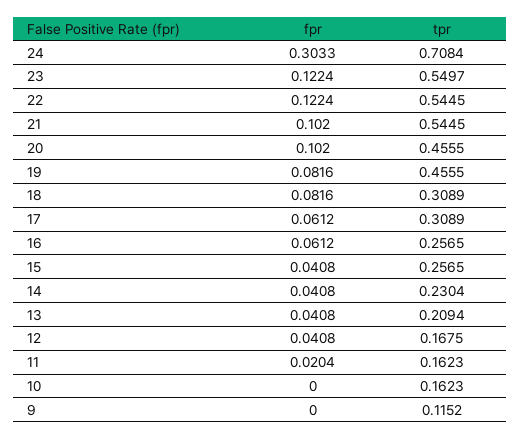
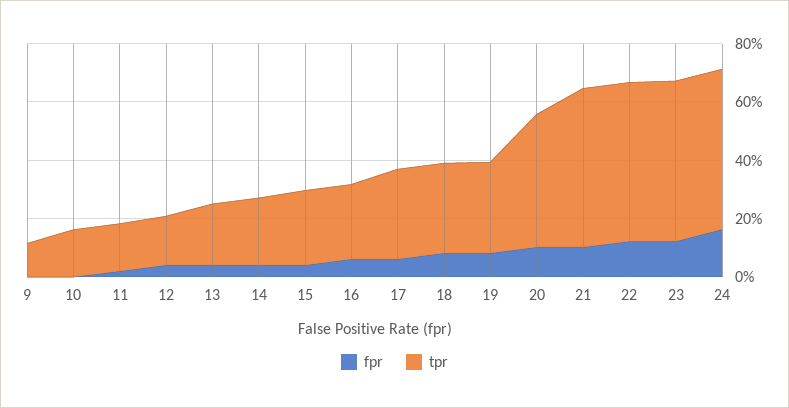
  {
    "fpr": {
-     "24": 0.3033,
+     "24": 0.15,
      "23": 0.1224,
      "22": 0.1224,
      "21": 0.102,
      "20": 0.102,
      "19": 0.0816,
      "18": 0.0816,
      "17": 0.0612,
      "16": 0.0612,
      "15": 0.0408,
      "14": 0.0408,
      "13": 0.0408,
      "12": 0.0408,
      "11": 0.0204,
      "10": 0,
      "9": 0
    },
    "tpr": {
-     "24": 0.7084,
+     "24": 0.55,
      "23": 0.5497,
      "22": 0.5445,
      "21": 0.5445,
      "20": 0.4555,
-     "19": 0.4555,
+     "19": 0.3,
      "18": 0.3089,
      "17": 0.3089,
      "16": 0.2565,
      "15": 0.2565,
      "14": 0.2304,
      "13": 0.2094,
      "12": 0.1675,
      "11": 0.1623,
      "10": 0.1623,
      "9": 0.1152
    }
  }

